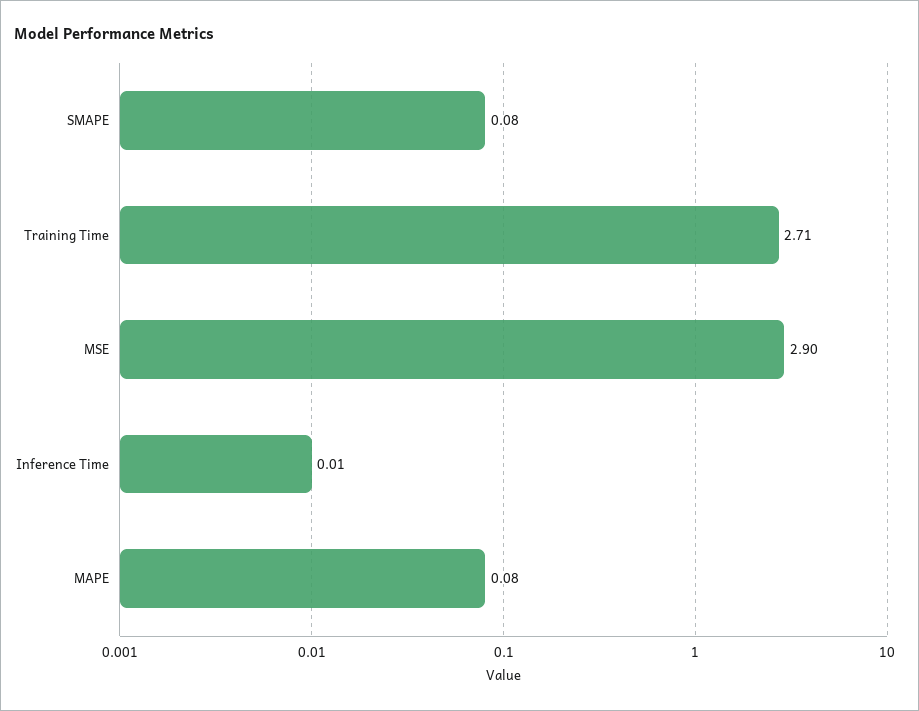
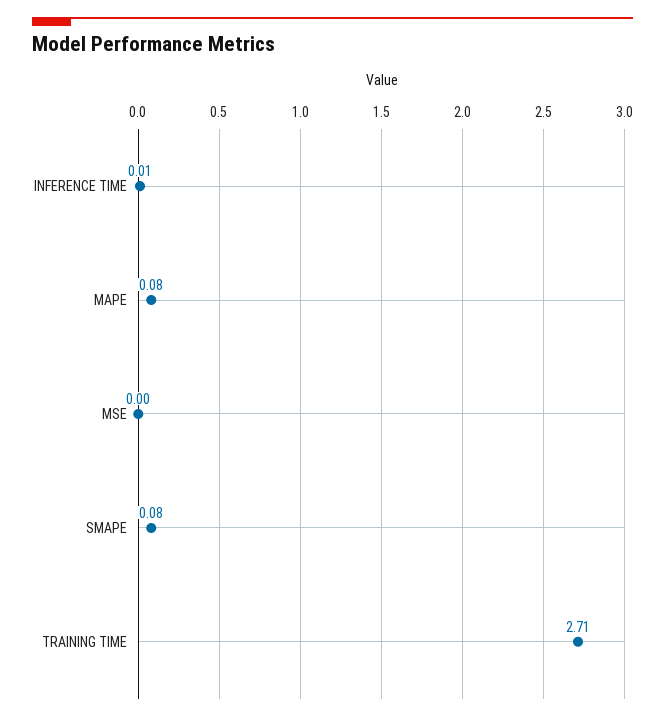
  {
    "SMAPE": 0.08,
    "Training Time": 2.71,
-   "MSE": 2.9,
+   "MSE": 0,
    "Inference Time": 0.01,
    "MAPE": 0.08
  }

